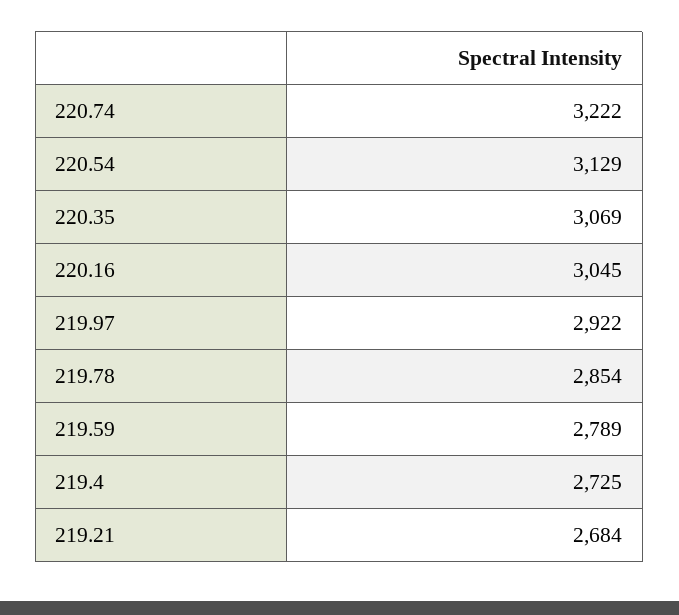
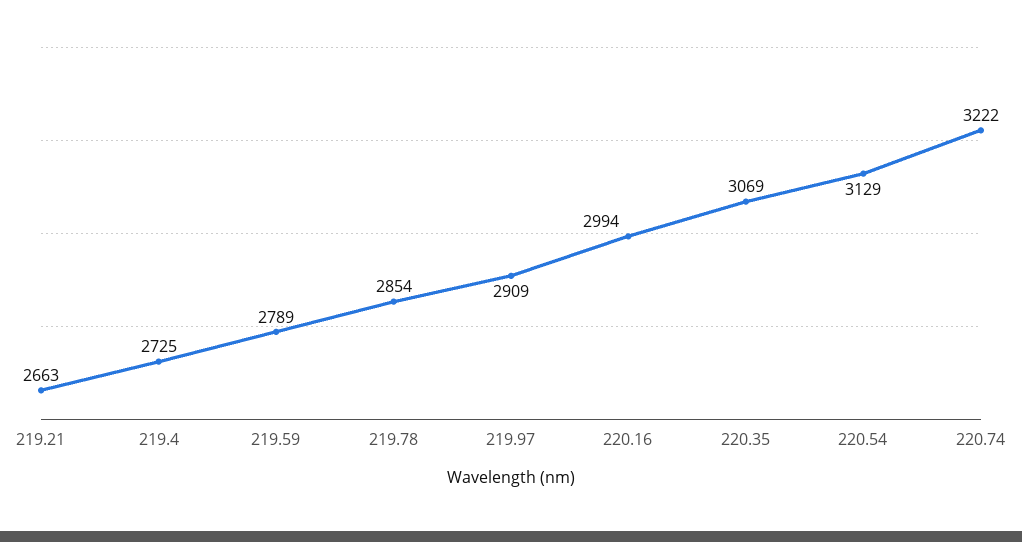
  {
    "220.74": 3222,
    "220.54": 3129,
    "220.35": 3069,
-   "220.16": 3045,
+   "220.16": 2994,
-   "219.97": 2922,
+   "219.97": 2909,
    "219.78": 2854,
    "219.59": 2789,
    "219.4": 2725,
-   "219.21": 2684
+   "219.21": 2663
  }

